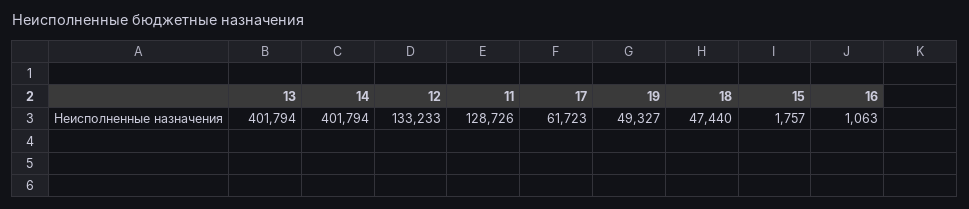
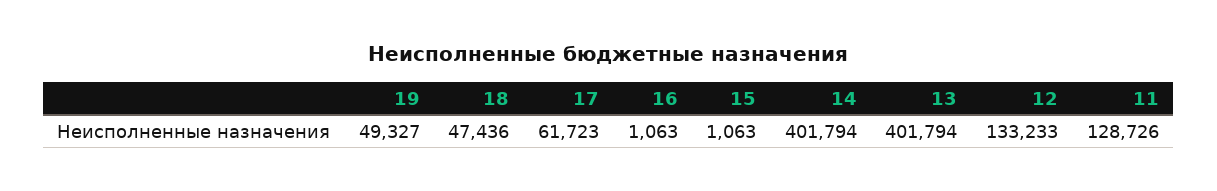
  {
    "13": 401794,
    "14": 401794,
    "12": 133233,
    "11": 128726,
    "17": 61723,
    "19": 49327,
-   "18": 47440,
+   "18": 47436,
-   "15": 1757,
+   "15": 1063,
    "16": 1063
  }

